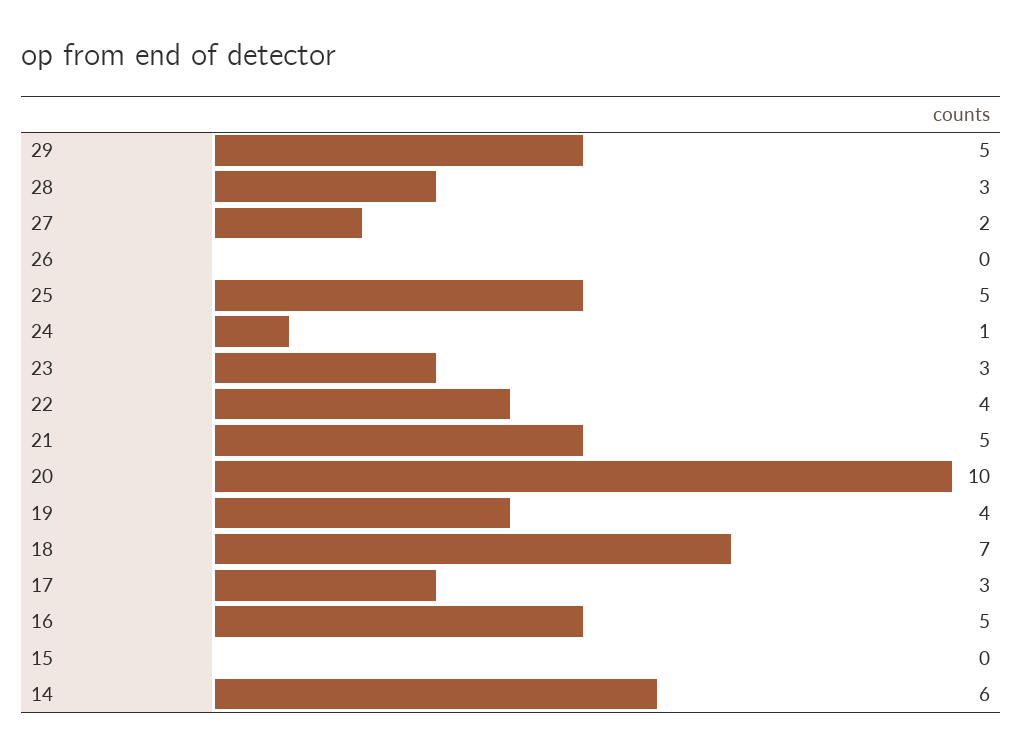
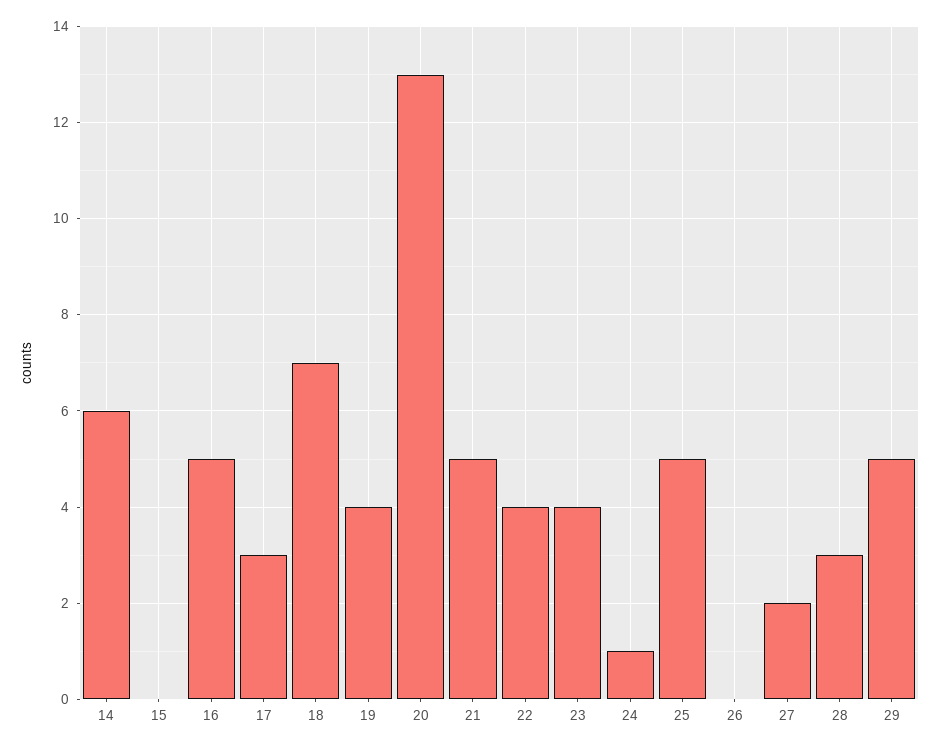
  {
    "29": 5,
    "28": 3,
    "27": 2,
    "26": 0,
    "25": 5,
    "24": 1,
-   "23": 3,
+   "23": 4,
    "22": 4,
    "21": 5,
-   "20": 10,
+   "20": 13,
    "19": 4,
    "18": 7,
    "17": 3,
    "16": 5,
    "15": 0,
    "14": 6
  }

